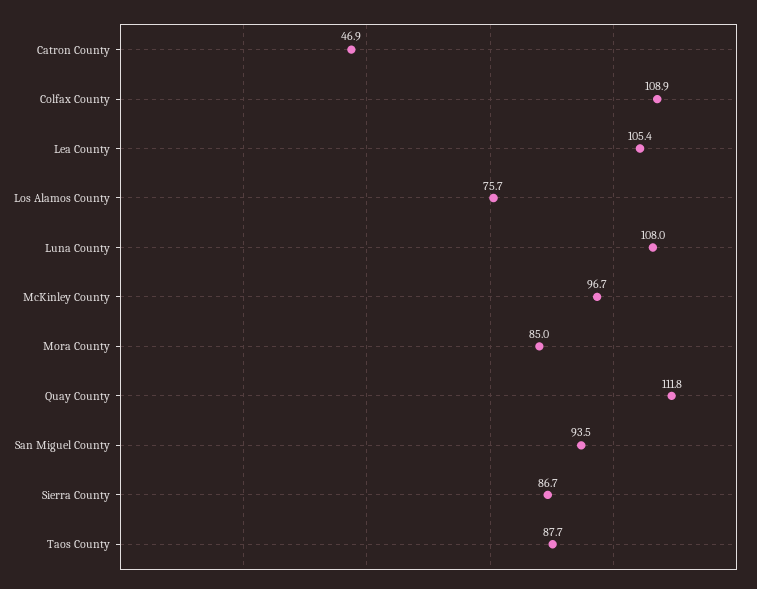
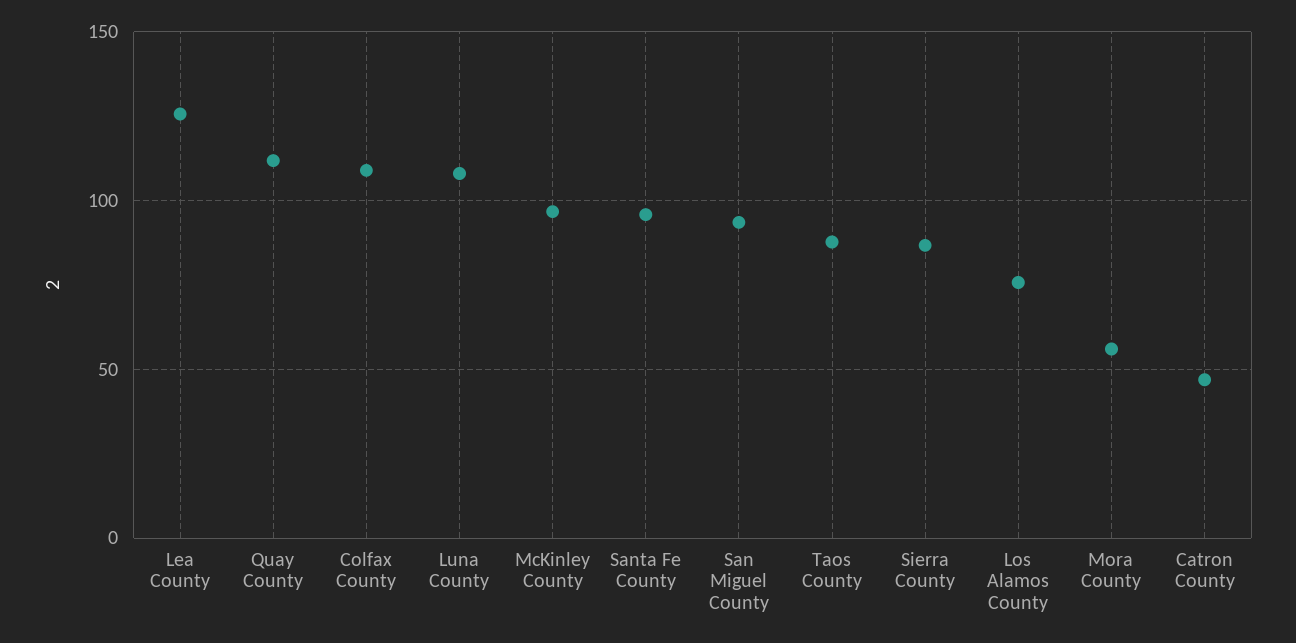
  {
    "Catron County": 46.9,
    "Colfax County": 108.9,
-   "Lea County": 105.4,
+   "Lea County": 125,
    "Los Alamos County": 75.7,
    "Luna County": 108,
    "McKinley County": 96.7,
-   "Mora County": 85,
+   "Mora County": 55,
    "Quay County": 111.8,
    "San Miguel County": 93.5,
    "Sierra County": 86.7,
-   "Taos County": 87.7
+   "Taos County": 87.7,
+   "Santa Fe County": 95
  }

